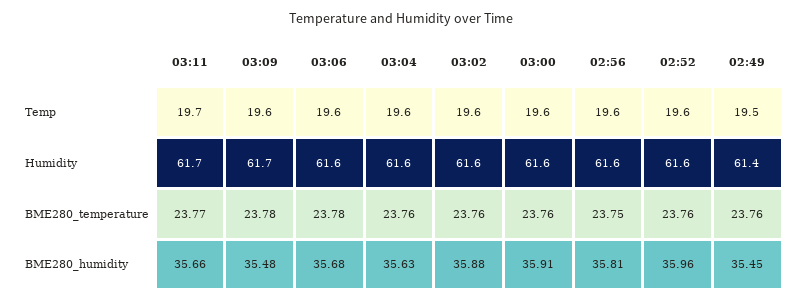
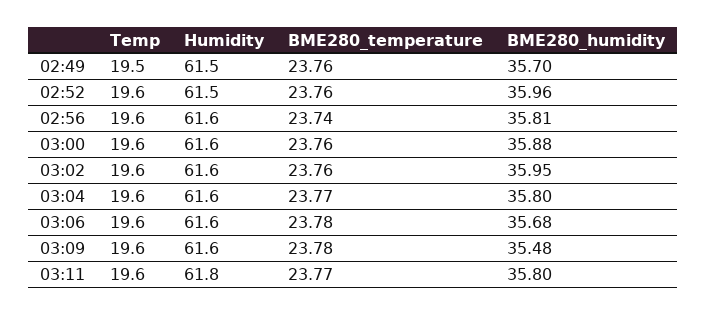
  {
    "03:11": {
-     "Temp": 19.7,
+     "Temp": 19.6,
-     "Humidity": 61.7,
+     "Humidity": 61.8,
      "BME280_temperature": 23.77,
-     "BME280_humidity": 35.66
+     "BME280_humidity": 35.8
    },
    "03:09": {
      "Temp": 19.6,
-     "Humidity": 61.7,
+     "Humidity": 61.6,
      "BME280_temperature": 23.78,
      "BME280_humidity": 35.48
    },
    "03:06": {
      "Temp": 19.6,
      "Humidity": 61.6,
      "BME280_temperature": 23.78,
      "BME280_humidity": 35.68
    },
    "03:04": {
      "Temp": 19.6,
      "Humidity": 61.6,
-     "BME280_temperature": 23.76,
+     "BME280_temperature": 23.77,
-     "BME280_humidity": 35.63
+     "BME280_humidity": 35.8
    },
    "03:02": {
      "Temp": 19.6,
      "Humidity": 61.6,
      "BME280_temperature": 23.76,
-     "BME280_humidity": 35.88
+     "BME280_humidity": 35.95
    },
    "03:00": {
      "Temp": 19.6,
      "Humidity": 61.6,
      "BME280_temperature": 23.76,
-     "BME280_humidity": 35.91
+     "BME280_humidity": 35.88
    },
    "02:56": {
      "Temp": 19.6,
      "Humidity": 61.6,
-     "BME280_temperature": 23.75,
+     "BME280_temperature": 23.74,
      "BME280_humidity": 35.81
    },
    "02:52": {
      "Temp": 19.6,
-     "Humidity": 61.6,
+     "Humidity": 61.5,
      "BME280_temperature": 23.76,
      "BME280_humidity": 35.96
    },
    "02:49": {
      "Temp": 19.5,
-     "Humidity": 61.4,
+     "Humidity": 61.5,
      "BME280_temperature": 23.76,
-     "BME280_humidity": 35.45
+     "BME280_humidity": 35.7
    }
  }

